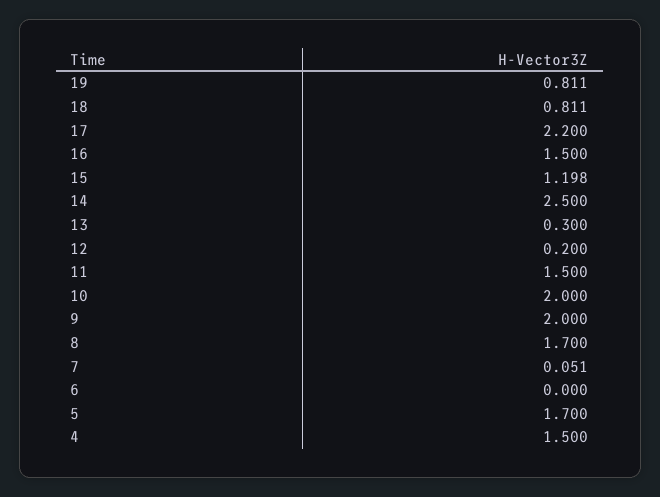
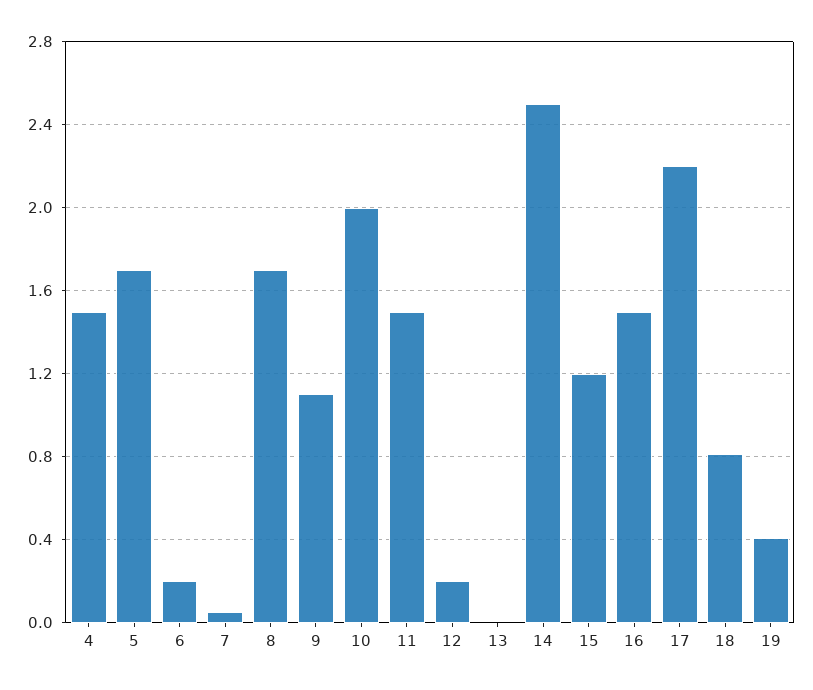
  {
-   "19": 0.811,
+   "19": 0.4,
    "18": 0.811,
    "17": 2.2,
    "16": 1.5,
    "15": 1.198,
    "14": 2.5,
-   "13": 0.3,
+   "13": 0,
    "12": 0.2,
    "11": 1.5,
    "10": 2,
-   "9": 2,
+   "9": 1.1,
    "8": 1.7,
    "7": 0.051,
-   "6": 0,
+   "6": 0.2,
    "5": 1.7,
    "4": 1.5
  }

